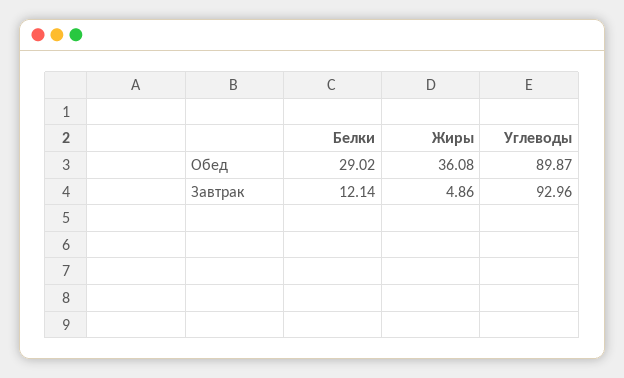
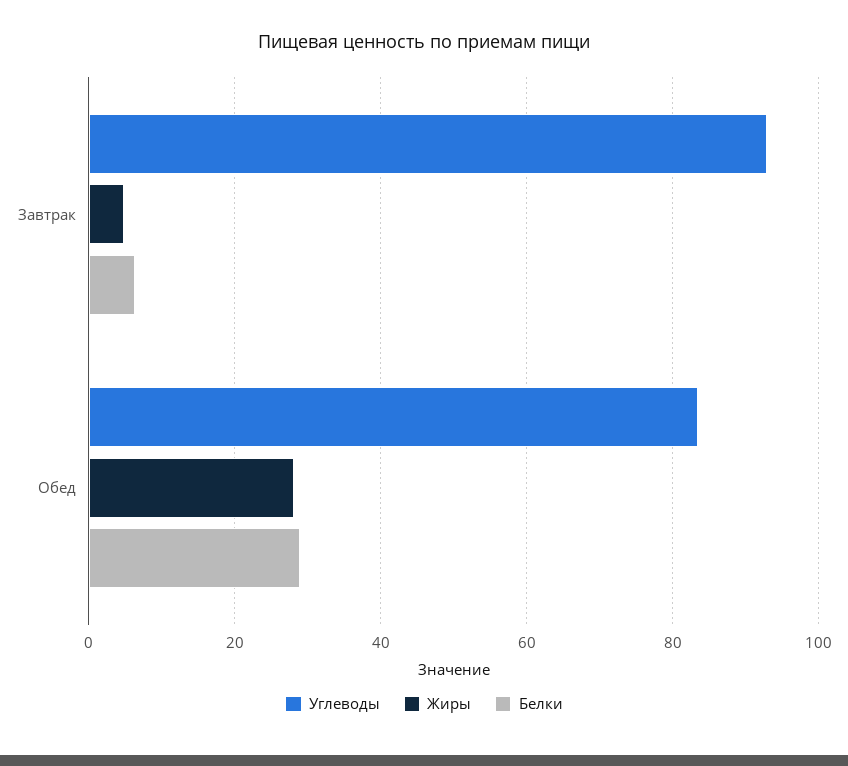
  {
    "Белки": {
      "Обед": 29.02,
-     "Завтрак": 12.14
+     "Завтрак": 6
    },
    "Жиры": {
-     "Обед": 36.08,
+     "Обед": 28,
      "Завтрак": 4.86
    },
    "Углеводы": {
-     "Обед": 89.87,
+     "Обед": 84,
      "Завтрак": 92.96
    }
  }

